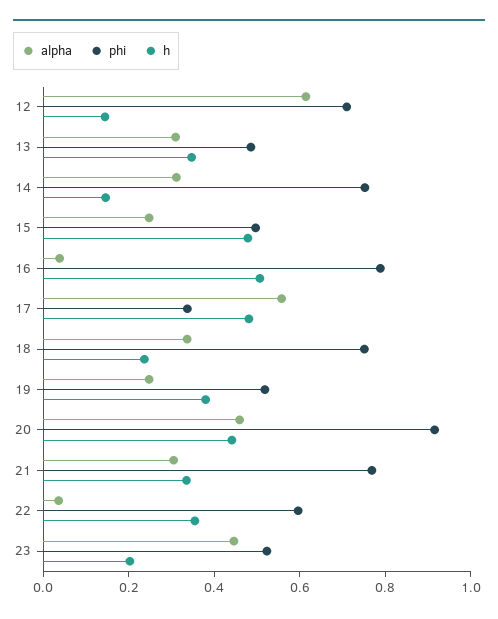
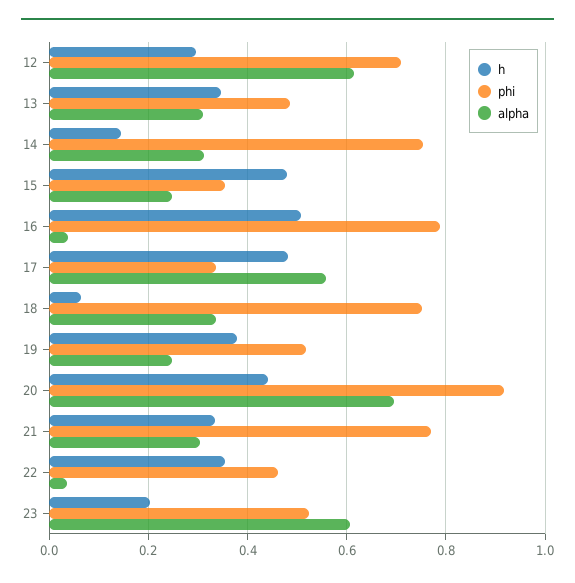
  {
    "alpha": {
      "12": 0.62,
      "13": 0.3,
      "14": 0.32,
      "15": 0.24,
      "16": 0.04,
      "17": 0.56,
      "18": 0.34,
      "19": 0.24,
-     "20": 0.45,
+     "20": 0.7,
      "21": 0.3,
      "22": 0.04,
-     "23": 0.45
+     "23": 0.6
    },
    "phi": {
      "12": 0.72,
      "13": 0.48,
      "14": 0.76,
-     "15": 0.5,
+     "15": 0.36,
      "16": 0.78,
      "17": 0.34,
      "18": 0.76,
      "19": 0.52,
      "20": 0.92,
      "21": 0.76,
-     "22": 0.6,
+     "22": 0.46,
      "23": 0.52
    },
    "h": {
-     "12": 0.15,
+     "12": 0.3,
      "13": 0.34,
      "14": 0.14,
      "15": 0.48,
      "16": 0.5,
      "17": 0.48,
-     "18": 0.25,
+     "18": 0.06,
      "19": 0.38,
      "20": 0.44,
      "21": 0.34,
      "22": 0.36,
      "23": 0.2
    }
  }

